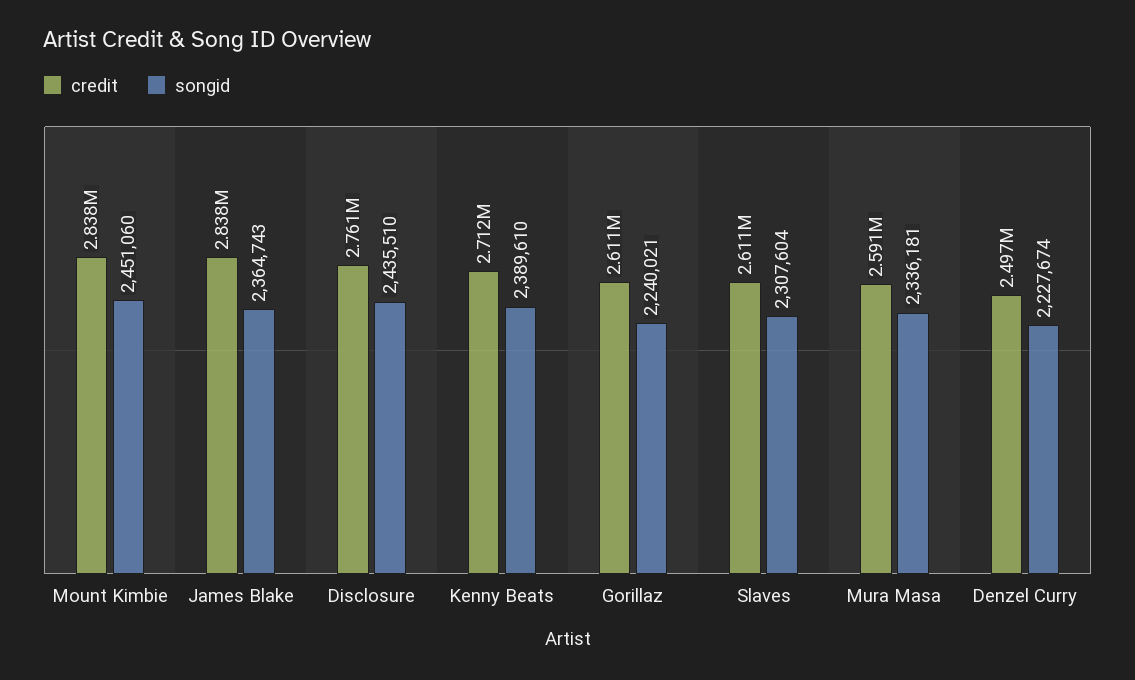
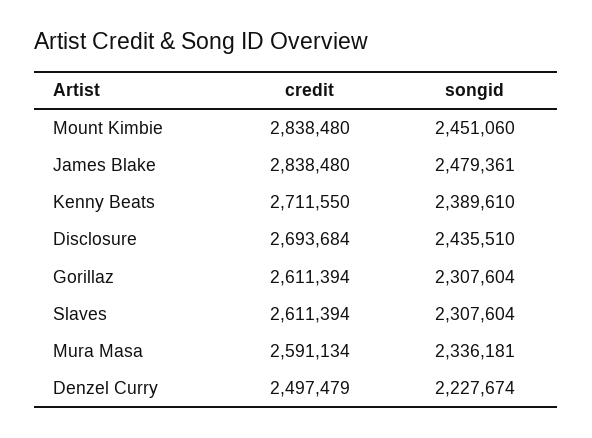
  {
    "credit": {
      "Mount Kimbie": 2838480,
      "James Blake": 2838480,
-     "Disclosure": 2761000,
+     "Disclosure": 2693684,
      "Kenny Beats": 2711550,
      "Gorillaz": 2611394,
      "Slaves": 2611394,
      "Mura Masa": 2591134,
      "Denzel Curry": 2497479
    },
    "songid": {
      "Mount Kimbie": 2451060,
-     "James Blake": 2364743,
+     "James Blake": 2479361,
      "Disclosure": 2435510,
      "Kenny Beats": 2389610,
-     "Gorillaz": 2240021,
+     "Gorillaz": 2307604,
      "Slaves": 2307604,
      "Mura Masa": 2336181,
      "Denzel Curry": 2227674
    }
  }

